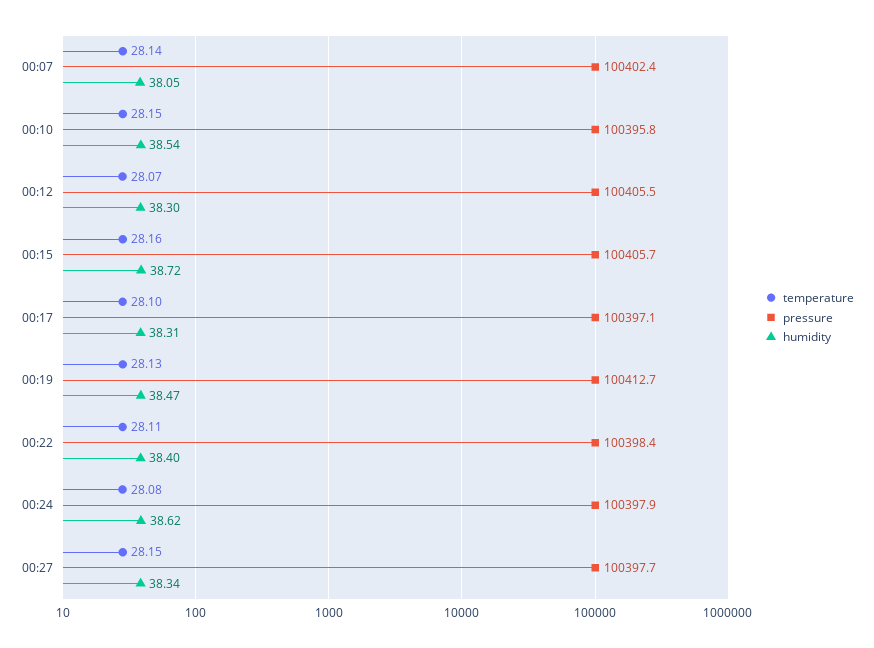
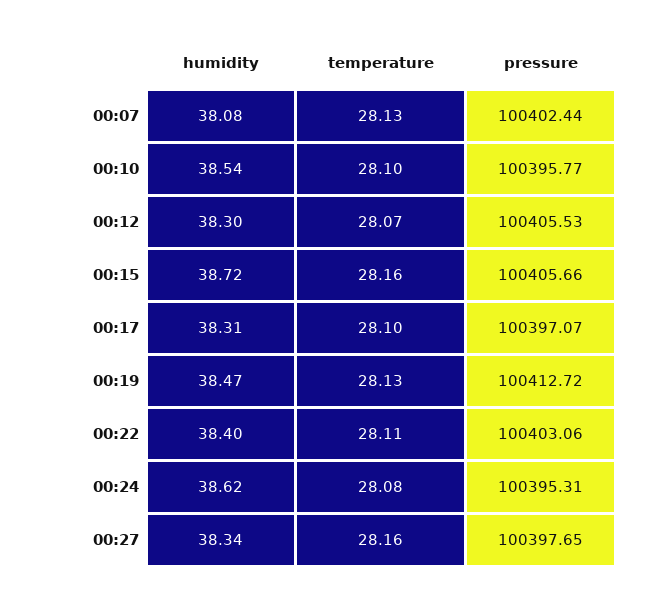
  {
    "temperature": {
-     "00:07": 28.14,
+     "00:07": 28.13,
-     "00:10": 28.15,
+     "00:10": 28.1,
      "00:12": 28.07,
      "00:15": 28.16,
      "00:17": 28.1,
      "00:19": 28.13,
      "00:22": 28.11,
      "00:24": 28.08,
-     "00:27": 28.15
+     "00:27": 28.16
    },
    "pressure": {
      "00:07": 100402.44,
      "00:10": 100395.77,
      "00:12": 100405.53,
      "00:15": 100405.66,
      "00:17": 100397.07,
      "00:19": 100412.72,
-     "00:22": 100398.4,
+     "00:22": 100403.06,
-     "00:24": 100397.9,
+     "00:24": 100395.31,
      "00:27": 100397.65
    },
    "humidity": {
-     "00:07": 38.05,
+     "00:07": 38.08,
      "00:10": 38.54,
      "00:12": 38.3,
      "00:15": 38.72,
      "00:17": 38.31,
      "00:19": 38.47,
      "00:22": 38.4,
      "00:24": 38.62,
      "00:27": 38.34
    }
  }

